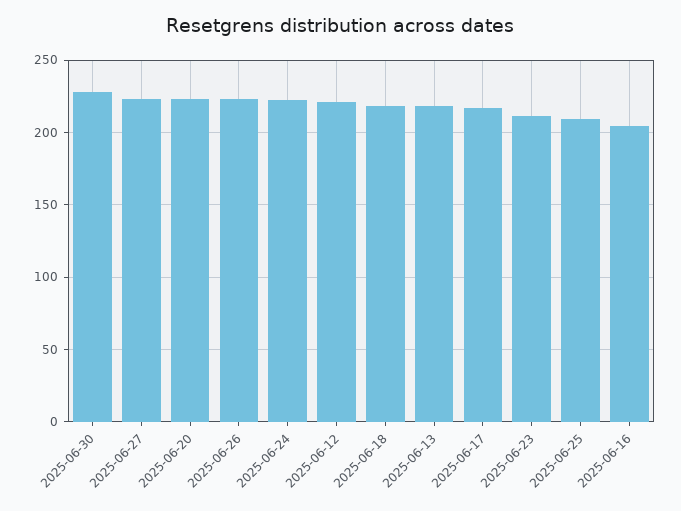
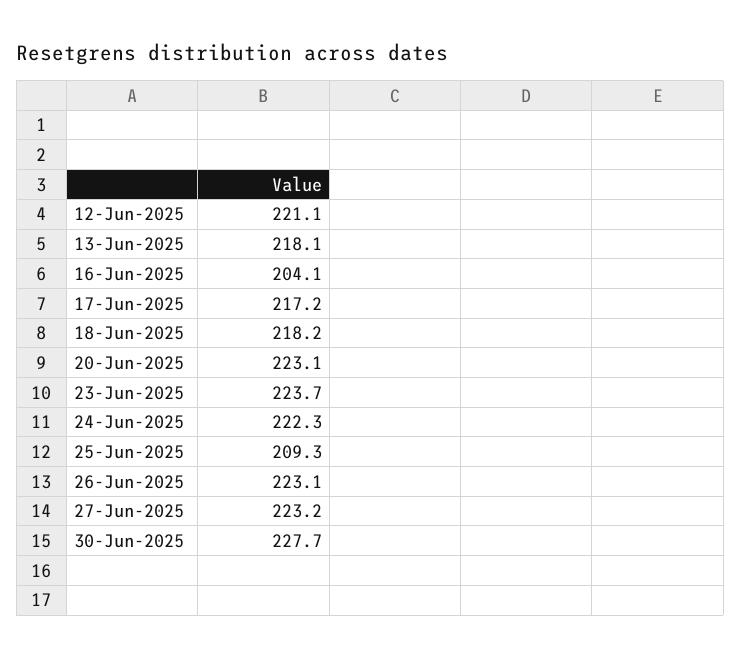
  {
    "2025-06-30": 227.7,
    "2025-06-27": 223.2,
    "2025-06-20": 223.1,
    "2025-06-26": 223.1,
    "2025-06-24": 222.3,
    "2025-06-12": 221.1,
    "2025-06-18": 218.2,
    "2025-06-13": 218.1,
    "2025-06-17": 217.2,
-   "2025-06-23": 210,
+   "2025-06-23": 223.7,
    "2025-06-25": 209.3,
    "2025-06-16": 204.1
  }

